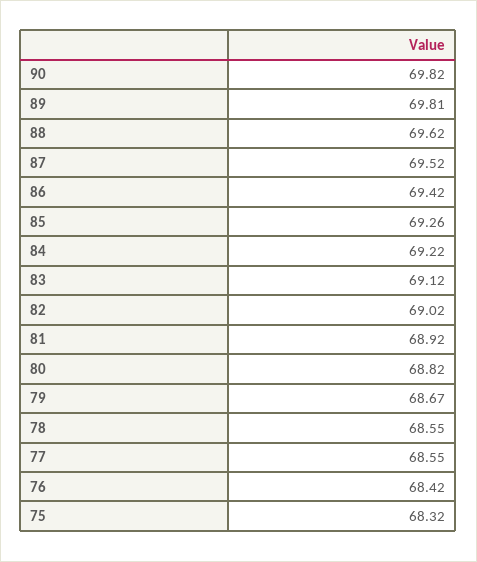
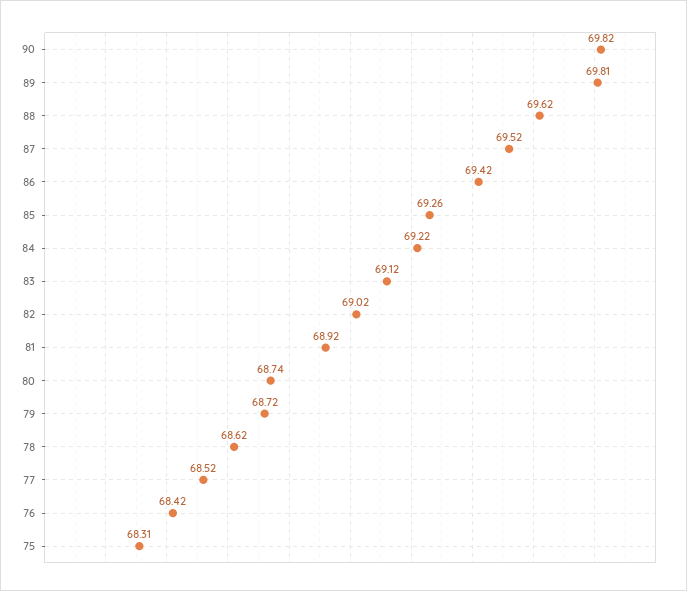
  {
    "90": 69.82,
    "89": 69.81,
    "88": 69.62,
    "87": 69.52,
    "86": 69.42,
    "85": 69.26,
    "84": 69.22,
    "83": 69.12,
    "82": 69.02,
    "81": 68.92,
-   "80": 68.82,
+   "80": 68.74,
-   "79": 68.67,
+   "79": 68.72,
-   "78": 68.55,
+   "78": 68.62,
-   "77": 68.55,
+   "77": 68.52,
    "76": 68.42,
-   "75": 68.32
+   "75": 68.31
  }

